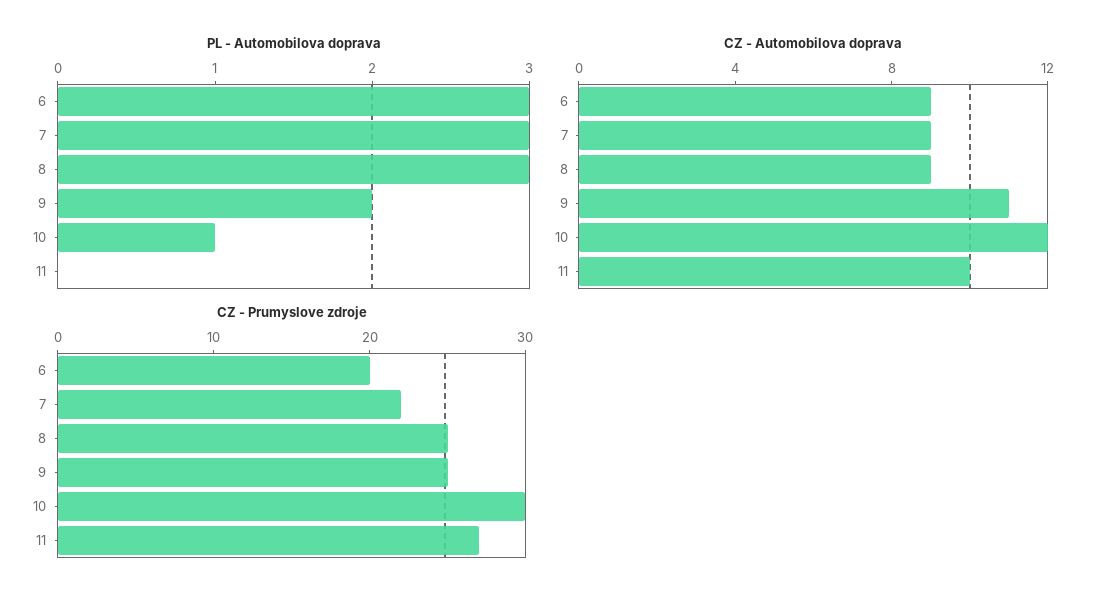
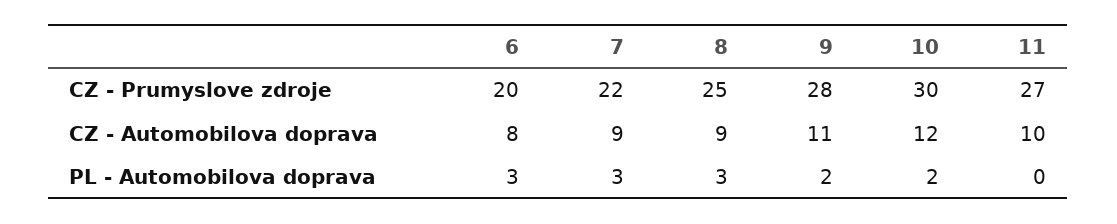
  {
    "PL - Automobilova doprava": {
      "6": 3,
      "7": 3,
      "8": 3,
      "9": 2,
-     "10": 1,
+     "10": 2,
      "11": 0
    },
    "CZ - Automobilova doprava": {
-     "6": 9,
+     "6": 8,
      "7": 9,
      "8": 9,
      "9": 11,
      "10": 12,
      "11": 10
    },
    "CZ - Prumyslove zdroje": {
      "6": 20,
      "7": 22,
      "8": 25,
-     "9": 25,
+     "9": 28,
      "10": 30,
      "11": 27
    }
  }

